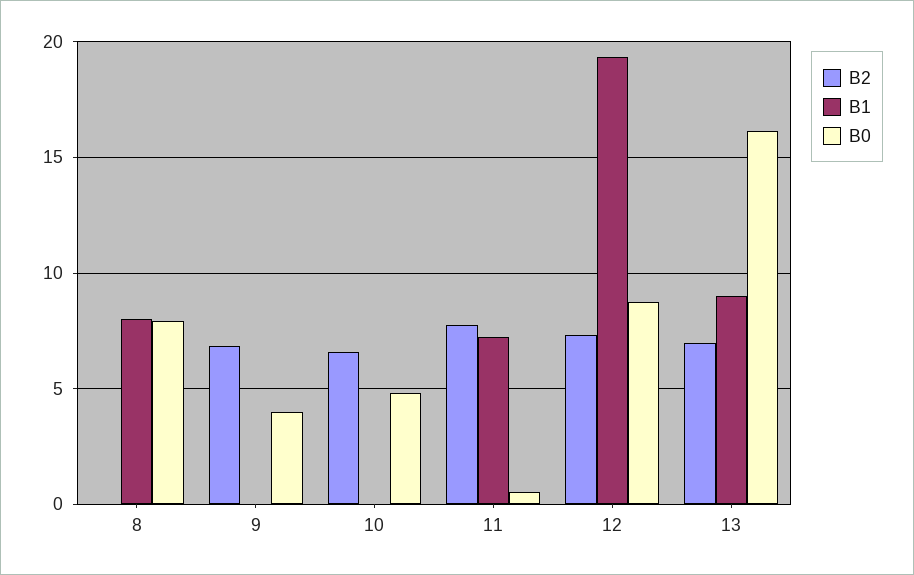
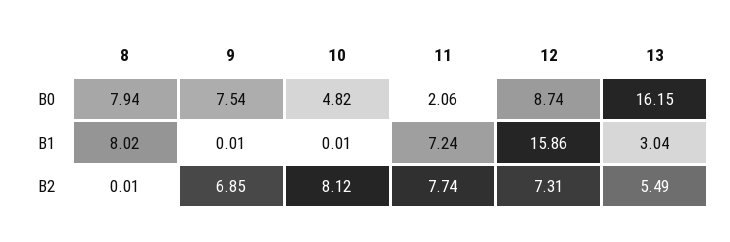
  {
    "B2": {
      "8": 0.01,
      "9": 6.85,
-     "10": 6.5,
+     "10": 8.12,
      "11": 7.74,
      "12": 7.31,
-     "13": 7
+     "13": 5.49
    },
    "B1": {
      "8": 8.02,
      "9": 0.01,
      "10": 0.01,
      "11": 7.24,
-     "12": 19.5,
+     "12": 15.86,
-     "13": 9
+     "13": 3.04
    },
    "B0": {
      "8": 7.94,
-     "9": 4,
+     "9": 7.54,
      "10": 4.82,
-     "11": 0.5,
+     "11": 2.06,
      "12": 8.74,
      "13": 16.15
    }
  }

